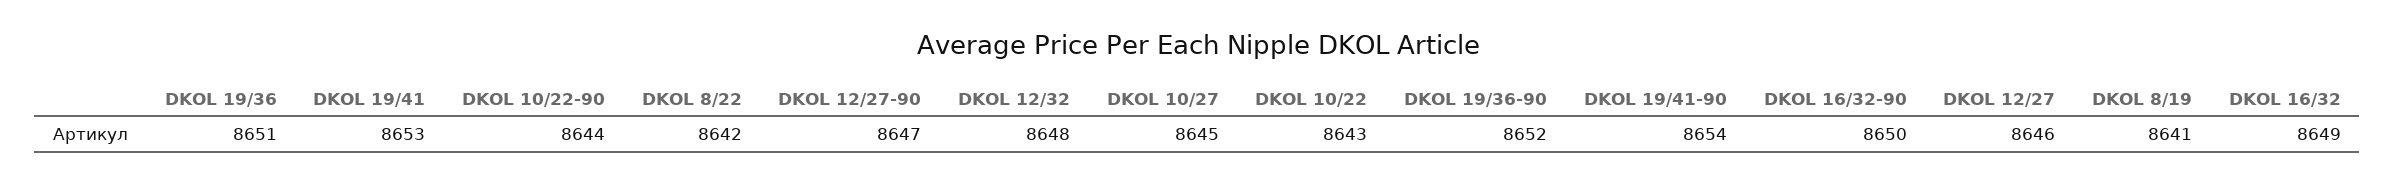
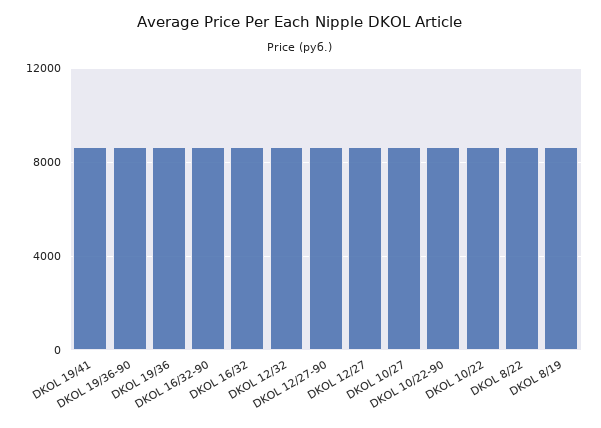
  {
    "DKOL 19/36": 8651,
    "DKOL 19/41": 8653,
    "DKOL 10/22-90": 8644,
    "DKOL 8/22": 8642,
    "DKOL 12/27-90": 8647,
    "DKOL 12/32": 8648,
    "DKOL 10/27": 8645,
    "DKOL 10/22": 8643,
    "DKOL 19/36-90": 8652,
-   "DKOL 19/41-90": 8654,
    "DKOL 16/32-90": 8650,
    "DKOL 12/27": 8646,
    "DKOL 8/19": 8641,
    "DKOL 16/32": 8649
  }

